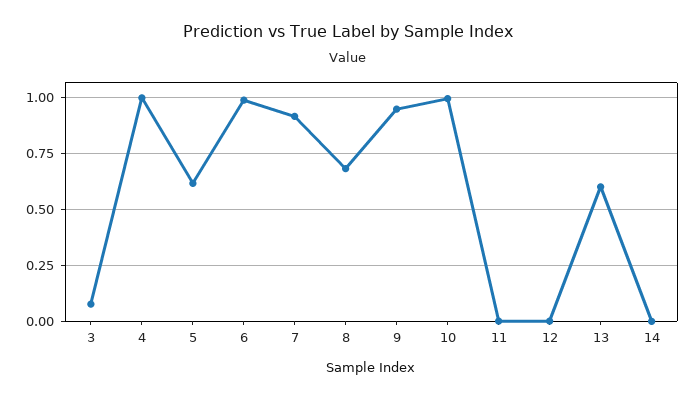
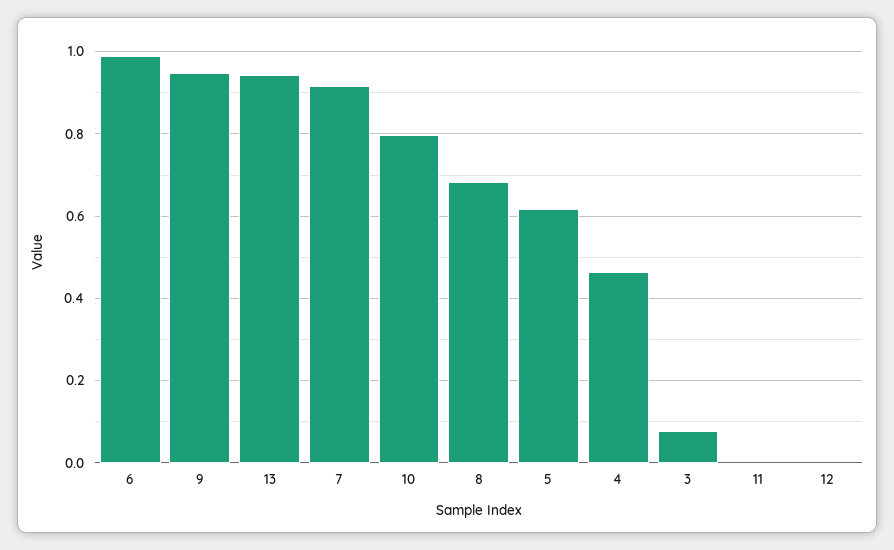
  {
    "3": 0.08,
-   "4": 1,
+   "4": 0.46,
    "5": 0.62,
    "6": 0.98,
    "7": 0.92,
    "8": 0.68,
    "9": 0.94,
-   "10": 1,
+   "10": 0.8,
    "11": 0,
    "12": 0,
-   "13": 0.6,
+   "13": 0.94
-   "14": 0
  }

